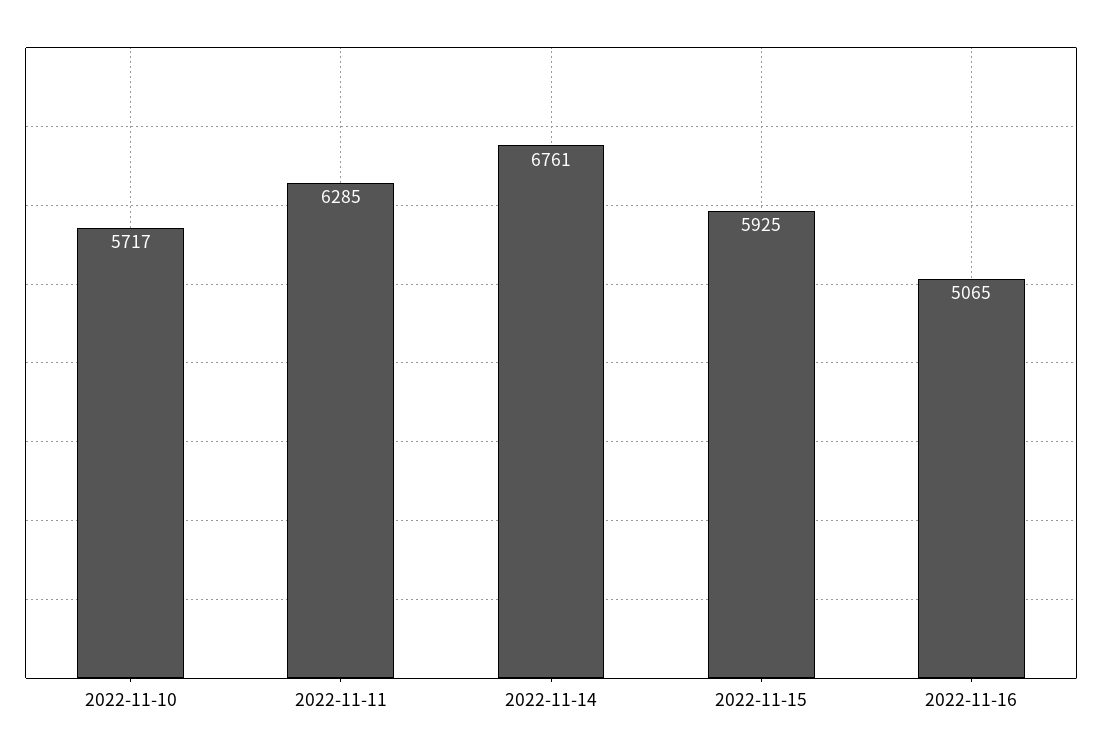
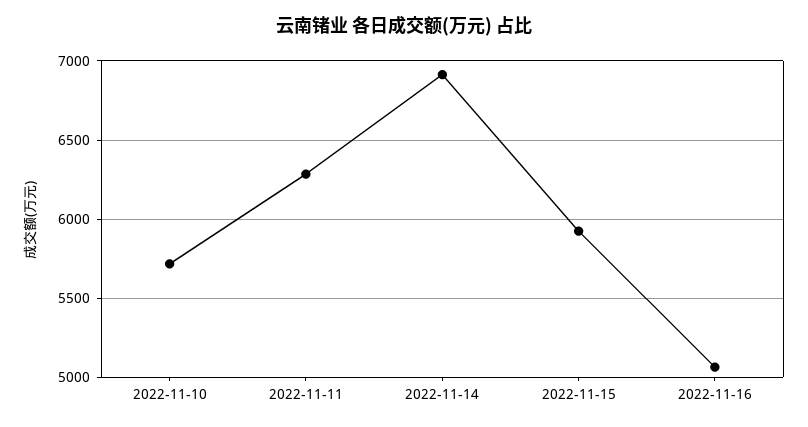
  {
    "2022-11-10": 5717,
    "2022-11-11": 6285,
-   "2022-11-14": 6761,
+   "2022-11-14": 6900,
    "2022-11-15": 5925,
    "2022-11-16": 5065
  }

